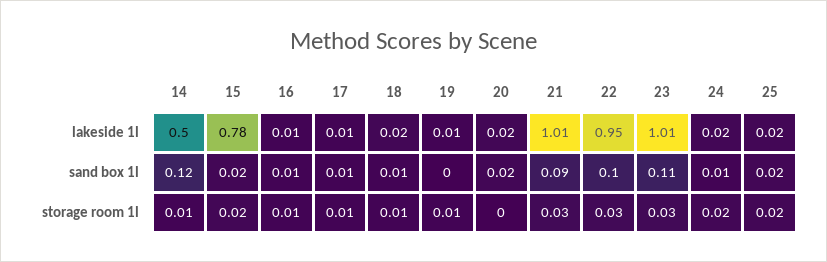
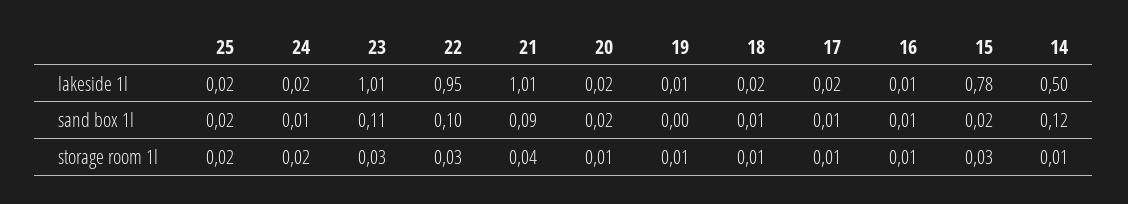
  {
    "14": {
      "lakeside 1l": 0.5,
      "sand box 1l": 0.12,
      "storage room 1l": 0.01
    },
    "15": {
      "lakeside 1l": 0.78,
      "sand box 1l": 0.02,
-     "storage room 1l": 0.02
+     "storage room 1l": 0.03
    },
    "16": {
      "lakeside 1l": 0.01,
      "sand box 1l": 0.01,
      "storage room 1l": 0.01
    },
    "17": {
-     "lakeside 1l": 0.01,
+     "lakeside 1l": 0.02,
      "sand box 1l": 0.01,
      "storage room 1l": 0.01
    },
    "18": {
      "lakeside 1l": 0.02,
      "sand box 1l": 0.01,
      "storage room 1l": 0.01
    },
    "19": {
      "lakeside 1l": 0.01,
      "sand box 1l": 0,
      "storage room 1l": 0.01
    },
    "20": {
      "lakeside 1l": 0.02,
      "sand box 1l": 0.02,
-     "storage room 1l": 0
+     "storage room 1l": 0.01
    },
    "21": {
      "lakeside 1l": 1.01,
      "sand box 1l": 0.09,
-     "storage room 1l": 0.03
+     "storage room 1l": 0.04
    },
    "22": {
      "lakeside 1l": 0.95,
      "sand box 1l": 0.1,
      "storage room 1l": 0.03
    },
    "23": {
      "lakeside 1l": 1.01,
      "sand box 1l": 0.11,
      "storage room 1l": 0.03
    },
    "24": {
      "lakeside 1l": 0.02,
      "sand box 1l": 0.01,
      "storage room 1l": 0.02
    },
    "25": {
      "lakeside 1l": 0.02,
      "sand box 1l": 0.02,
      "storage room 1l": 0.02
    }
  }

